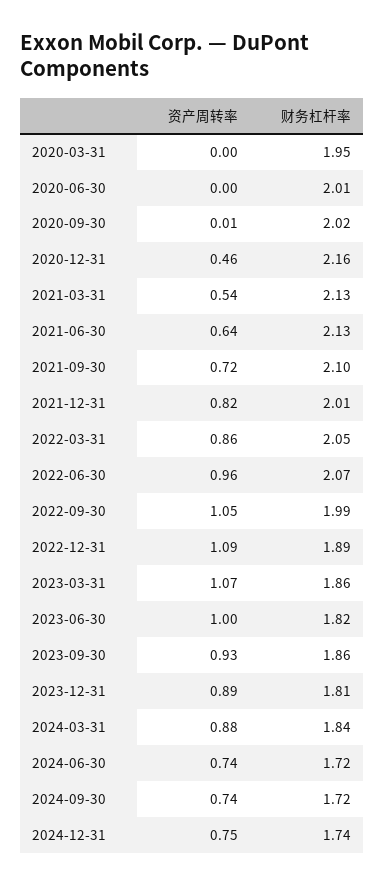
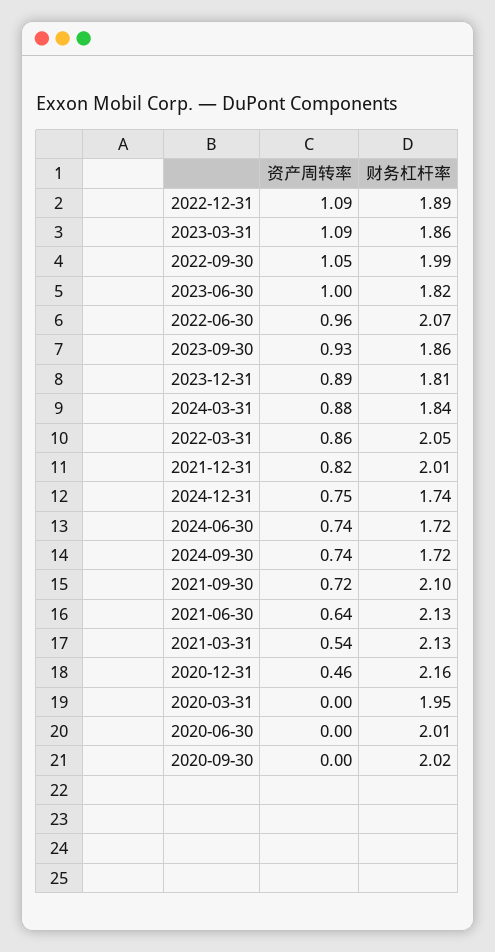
  {
    "资产周转率": {
      "2020-03-31": 0,
      "2020-06-30": 0,
-     "2020-09-30": 0.01,
+     "2020-09-30": 0,
      "2020-12-31": 0.46,
      "2021-03-31": 0.54,
      "2021-06-30": 0.64,
      "2021-09-30": 0.72,
      "2021-12-31": 0.82,
      "2022-03-31": 0.86,
      "2022-06-30": 0.96,
      "2022-09-30": 1.05,
      "2022-12-31": 1.09,
-     "2023-03-31": 1.07,
+     "2023-03-31": 1.09,
      "2023-06-30": 1,
      "2023-09-30": 0.93,
      "2023-12-31": 0.89,
      "2024-03-31": 0.88,
      "2024-06-30": 0.74,
      "2024-09-30": 0.74,
      "2024-12-31": 0.75
    },
    "财务杠杆率": {
      "2020-03-31": 1.95,
      "2020-06-30": 2.01,
      "2020-09-30": 2.02,
      "2020-12-31": 2.16,
      "2021-03-31": 2.13,
      "2021-06-30": 2.13,
      "2021-09-30": 2.1,
      "2021-12-31": 2.01,
      "2022-03-31": 2.05,
      "2022-06-30": 2.07,
      "2022-09-30": 1.99,
      "2022-12-31": 1.89,
      "2023-03-31": 1.86,
      "2023-06-30": 1.82,
      "2023-09-30": 1.86,
      "2023-12-31": 1.81,
      "2024-03-31": 1.84,
      "2024-06-30": 1.72,
      "2024-09-30": 1.72,
      "2024-12-31": 1.74
    }
  }

